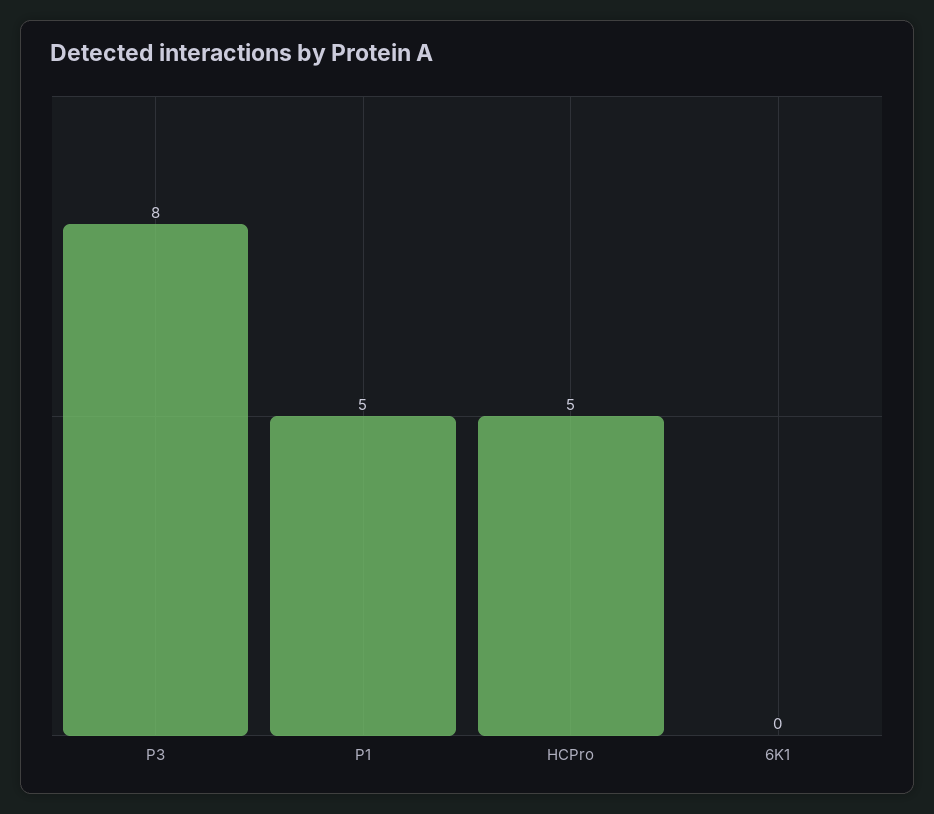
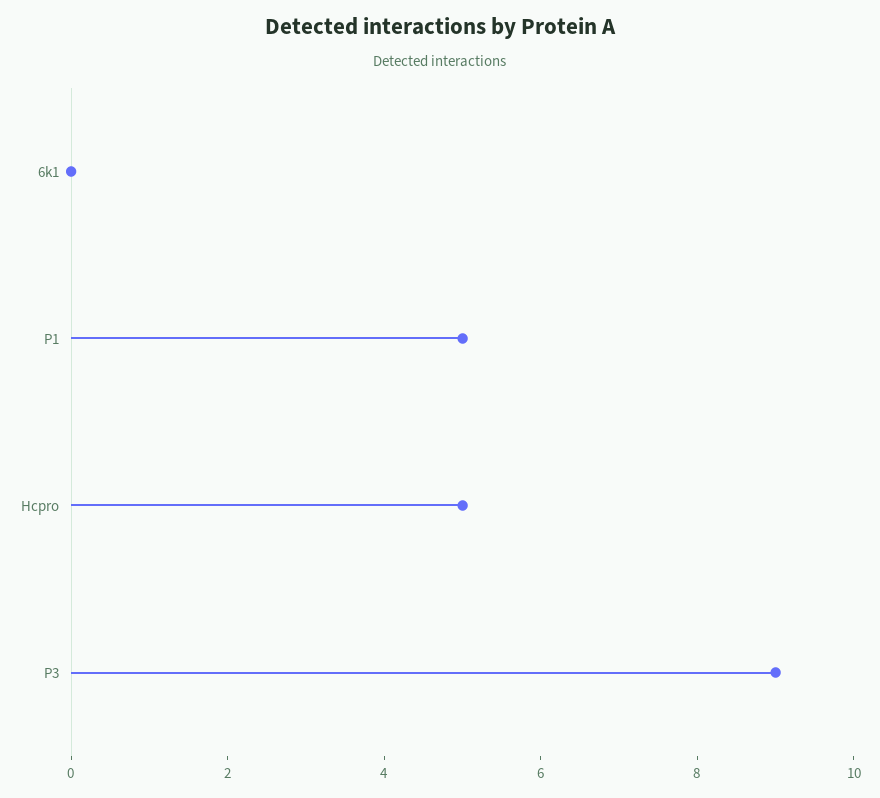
  {
-   "P3": 8,
+   "P3": 9,
    "P1": 5,
    "HCPro": 5,
    "6K1": 0
  }

